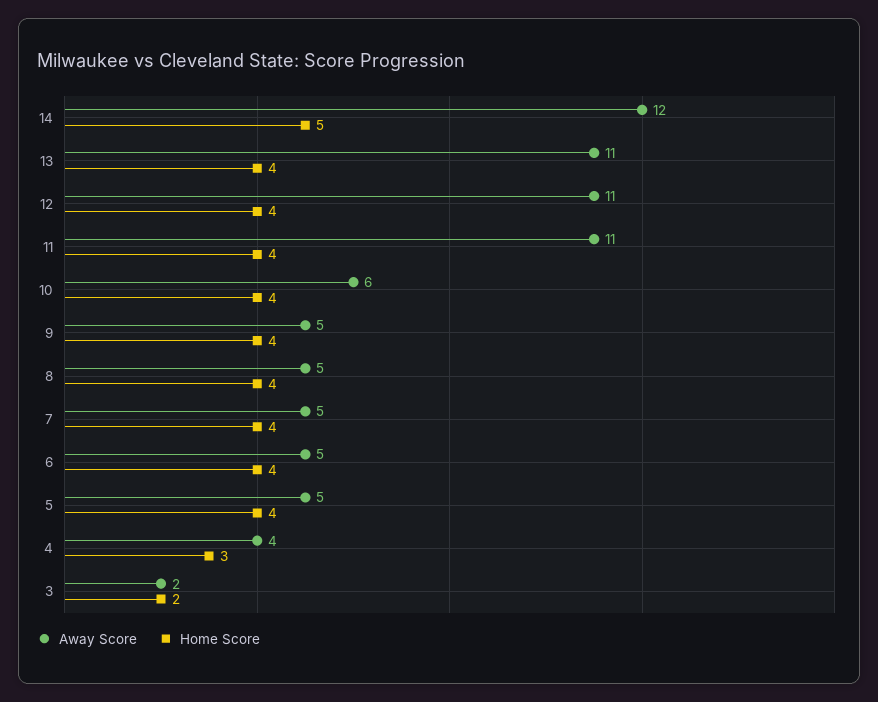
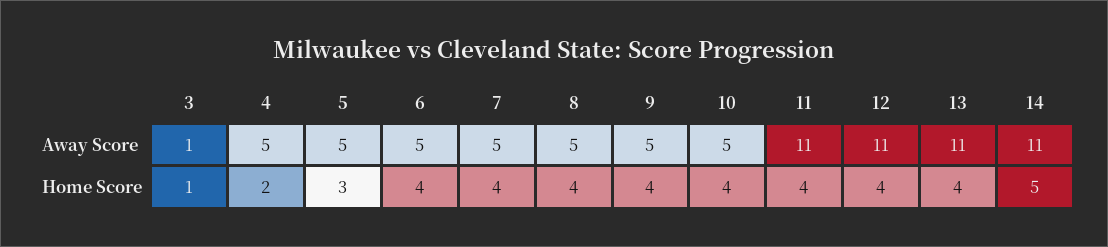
  {
    "Away Score": {
-     "14": 12,
+     "14": 11,
      "13": 11,
      "12": 11,
      "11": 11,
-     "10": 6,
+     "10": 5,
      "9": 5,
      "8": 5,
      "7": 5,
      "6": 5,
      "5": 5,
-     "4": 4,
+     "4": 5,
-     "3": 2
+     "3": 1
    },
    "Home Score": {
      "14": 5,
      "13": 4,
      "12": 4,
      "11": 4,
      "10": 4,
      "9": 4,
      "8": 4,
      "7": 4,
      "6": 4,
-     "5": 4,
+     "5": 3,
-     "4": 3,
+     "4": 2,
-     "3": 2
+     "3": 1
    }
  }

